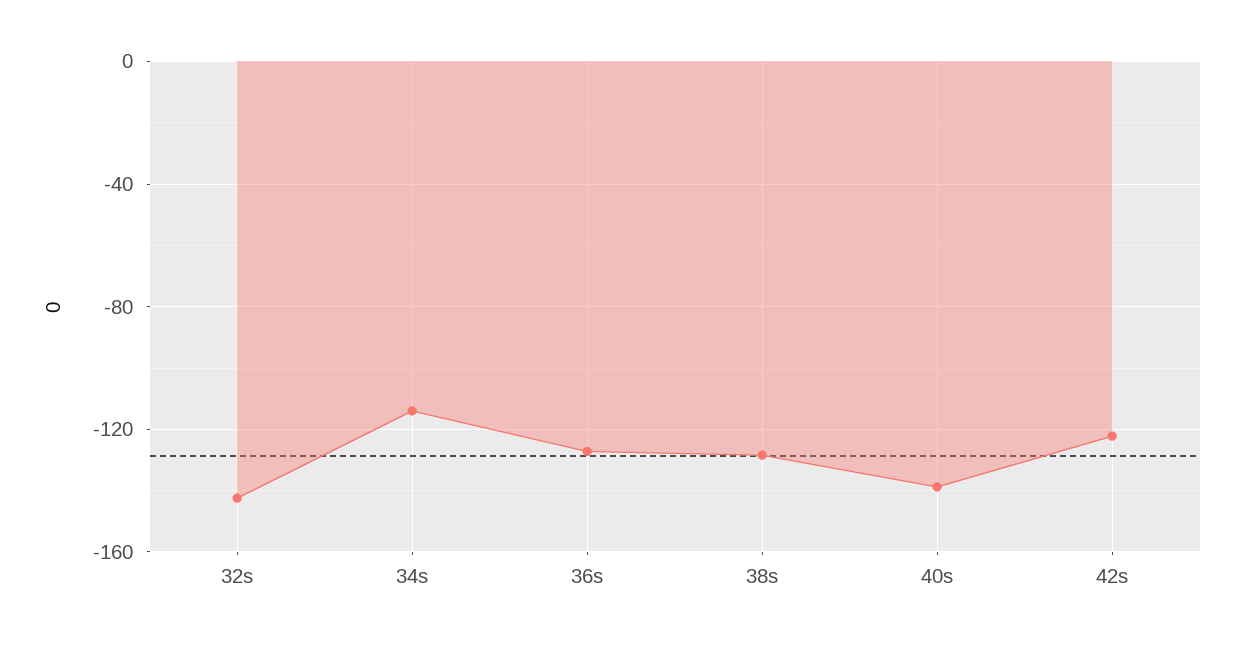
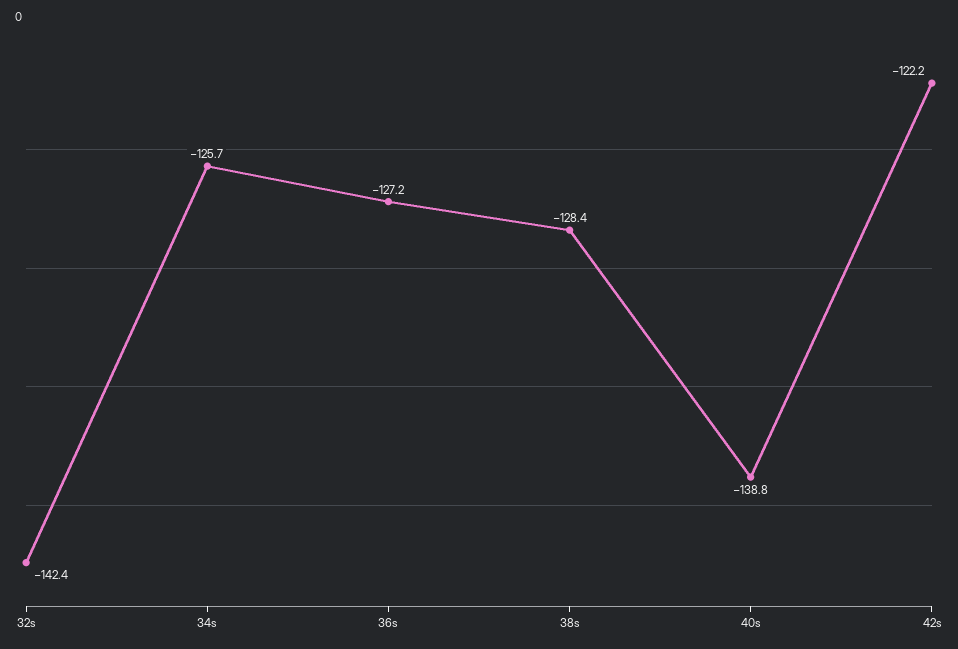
  {
    "32s": -142.4,
-   "34s": -115,
+   "34s": -125.7,
    "36s": -127.2,
    "38s": -128.4,
    "40s": -138.8,
    "42s": -122.2
  }

